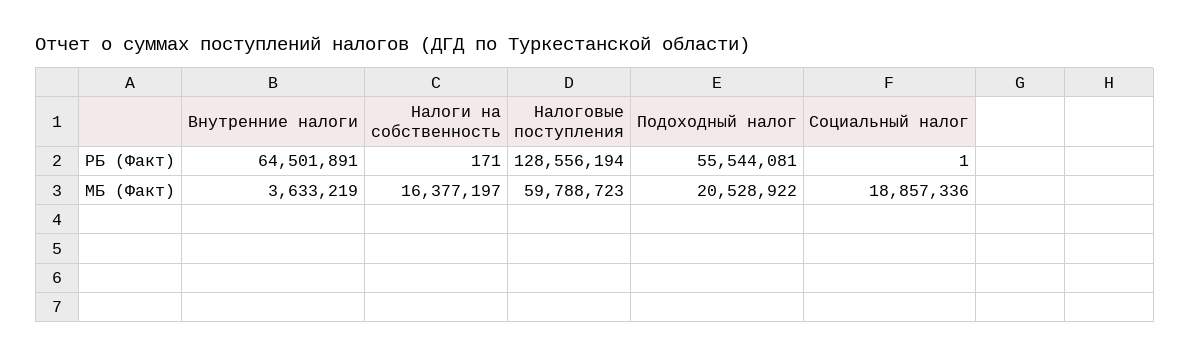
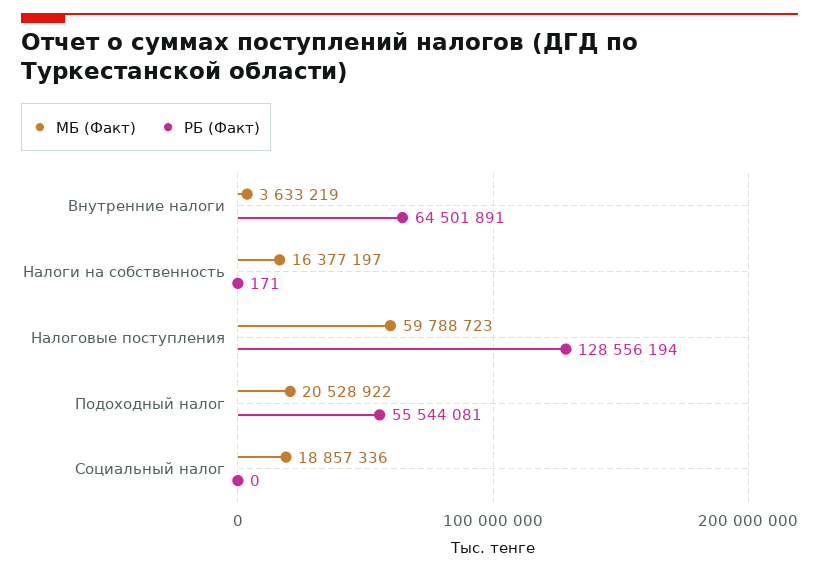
  {
    "РБ (Факт)": {
      "Внутренние налоги": 64501891,
      "Налоги на собственность": 171,
      "Налоговые поступления": 128556194,
      "Подоходный налог": 55544081,
-     "Социальный налог": 1
+     "Социальный налог": 0
    },
    "МБ (Факт)": {
      "Внутренние налоги": 3633219,
      "Налоги на собственность": 16377197,
      "Налоговые поступления": 59788723,
      "Подоходный налог": 20528922,
      "Социальный налог": 18857336
    }
  }

